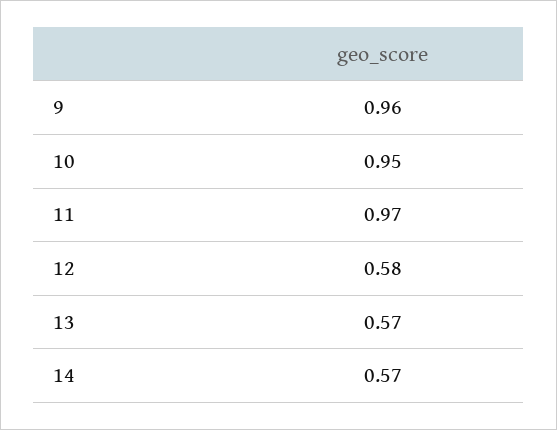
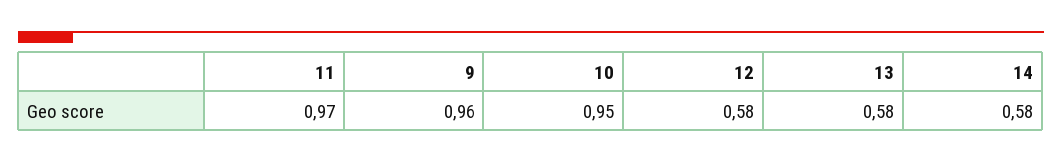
  {
    "9": 0.96,
    "10": 0.95,
    "11": 0.97,
    "12": 0.58,
-   "13": 0.57,
+   "13": 0.58,
-   "14": 0.57
+   "14": 0.58
  }

